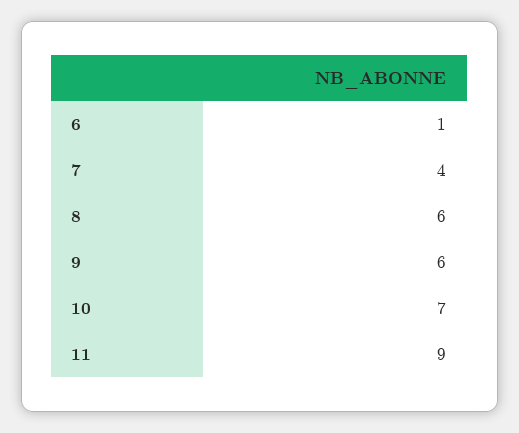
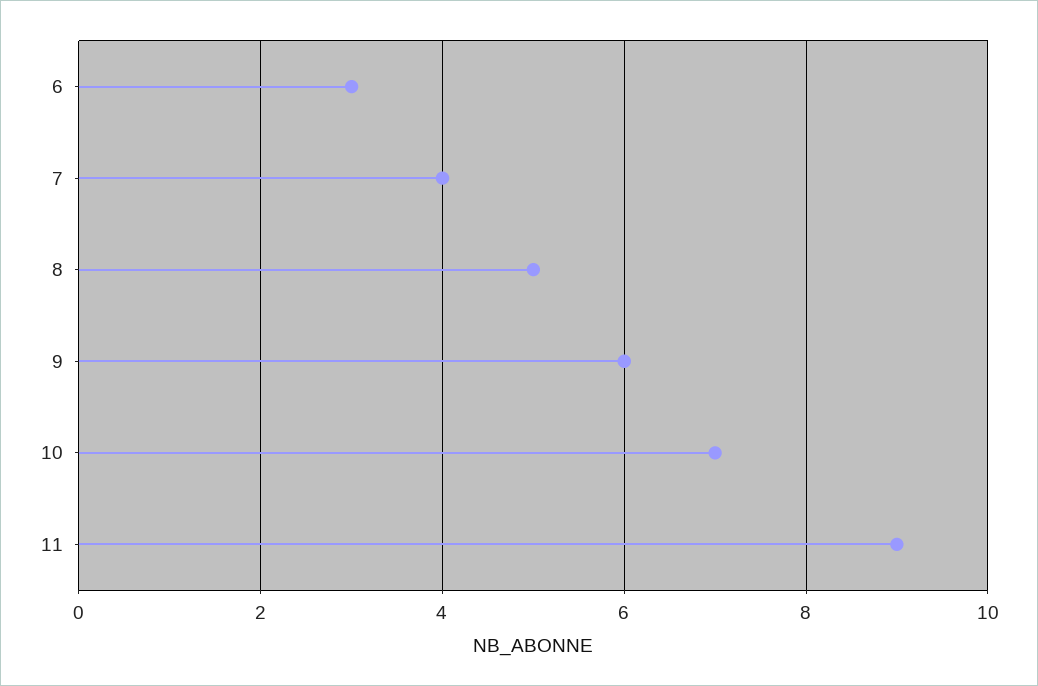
  {
-   "6": 1,
+   "6": 3,
    "7": 4,
-   "8": 6,
+   "8": 5,
    "9": 6,
    "10": 7,
    "11": 9
  }

